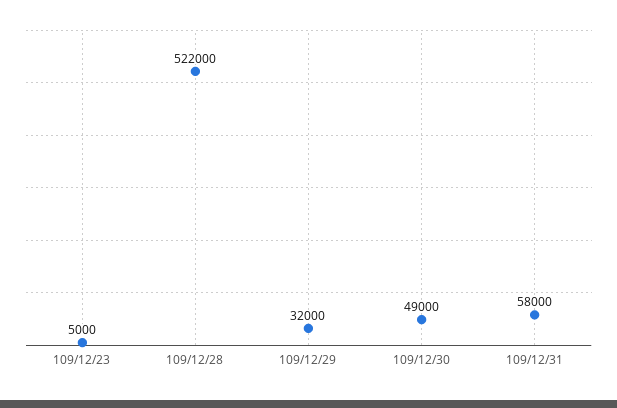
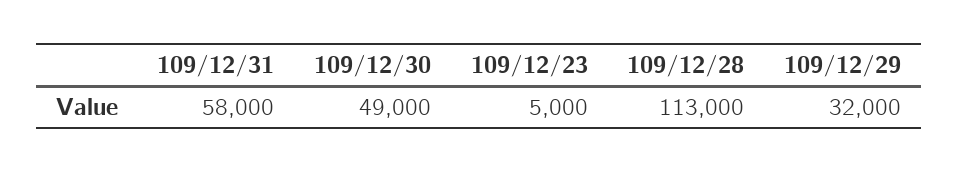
  {
    "109/12/23": 5000,
-   "109/12/28": 522000,
+   "109/12/28": 113000,
    "109/12/29": 32000,
    "109/12/30": 49000,
    "109/12/31": 58000
  }

